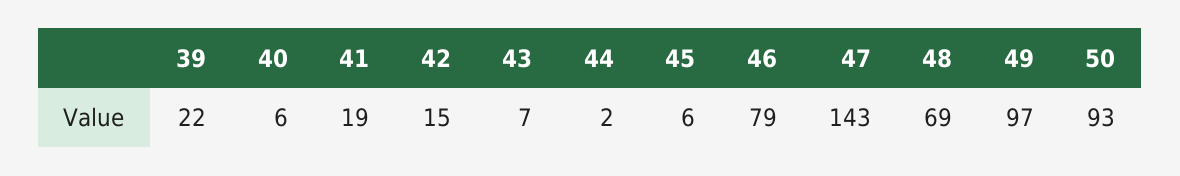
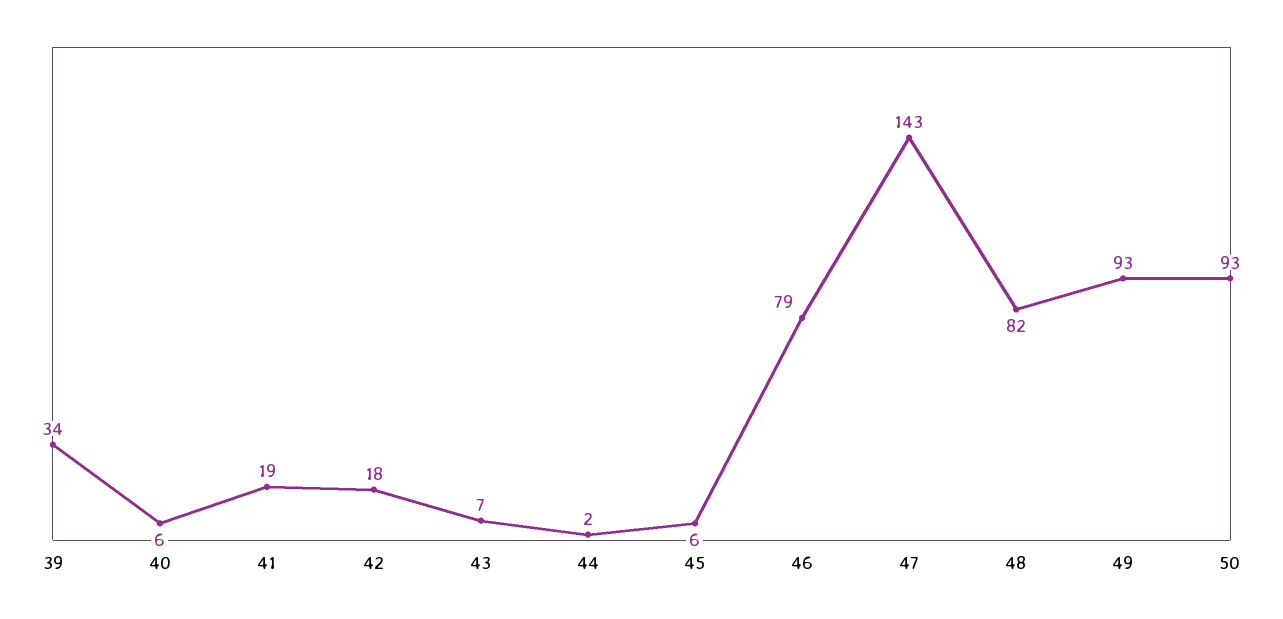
  {
-   "39": 22,
+   "39": 34,
    "40": 6,
    "41": 19,
-   "42": 15,
+   "42": 18,
    "43": 7,
    "44": 2,
    "45": 6,
    "46": 79,
    "47": 143,
-   "48": 69,
+   "48": 82,
-   "49": 97,
+   "49": 93,
    "50": 93
  }

